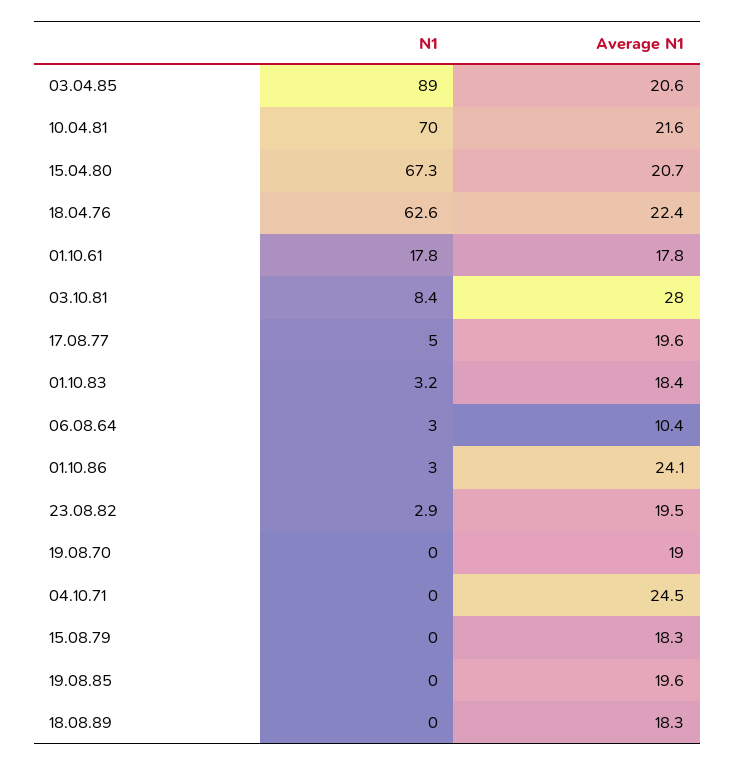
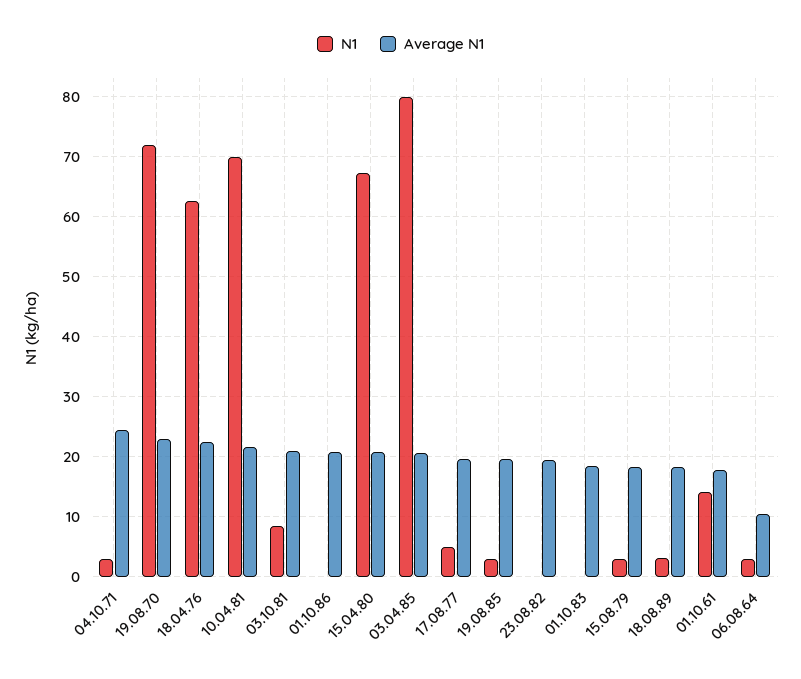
  {
    "N1": {
-     "03.04.85": 89,
+     "03.04.85": 80,
      "10.04.81": 70,
      "15.04.80": 67.3,
      "18.04.76": 62.6,
-     "01.10.61": 17.8,
+     "01.10.61": 14,
      "03.10.81": 8.4,
      "17.08.77": 5,
-     "01.10.83": 3.2,
+     "01.10.83": 0,
      "06.08.64": 3,
-     "01.10.86": 3,
+     "01.10.86": 0,
-     "23.08.82": 2.9,
+     "23.08.82": 0,
-     "19.08.70": 0,
+     "19.08.70": 72,
-     "04.10.71": 0,
+     "04.10.71": 3,
-     "15.08.79": 0,
+     "15.08.79": 3,
-     "19.08.85": 0,
+     "19.08.85": 3,
-     "18.08.89": 0
+     "18.08.89": 3
    },
    "Average N1": {
      "03.04.85": 20.6,
      "10.04.81": 21.6,
      "15.04.80": 20.7,
      "18.04.76": 22.4,
      "01.10.61": 17.8,
-     "03.10.81": 28,
+     "03.10.81": 21,
      "17.08.77": 19.6,
      "01.10.83": 18.4,
      "06.08.64": 10.4,
-     "01.10.86": 24.1,
+     "01.10.86": 21,
      "23.08.82": 19.5,
-     "19.08.70": 19,
+     "19.08.70": 23,
      "04.10.71": 24.5,
      "15.08.79": 18.3,
      "19.08.85": 19.6,
      "18.08.89": 18.3
    }
  }

